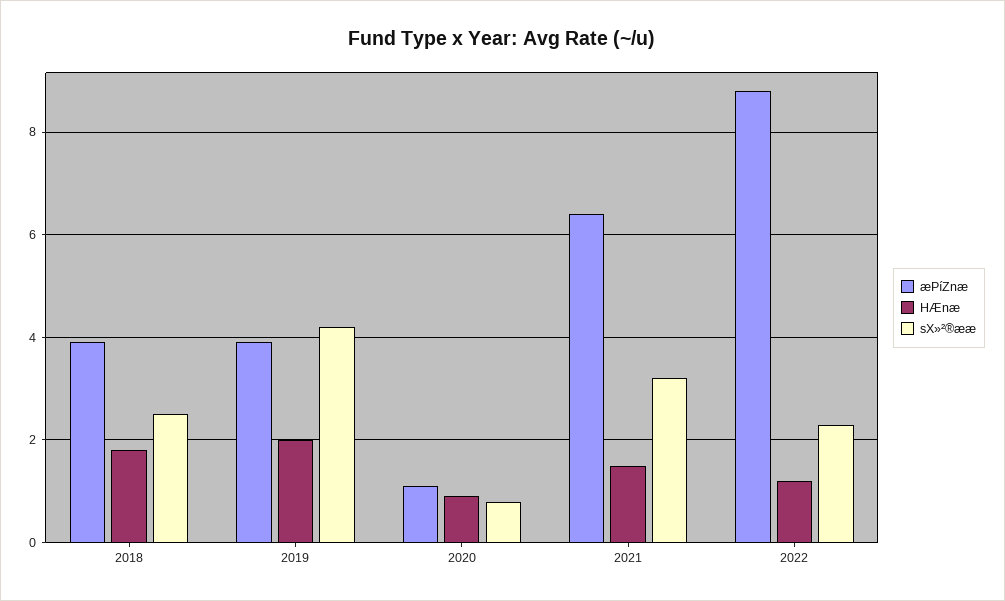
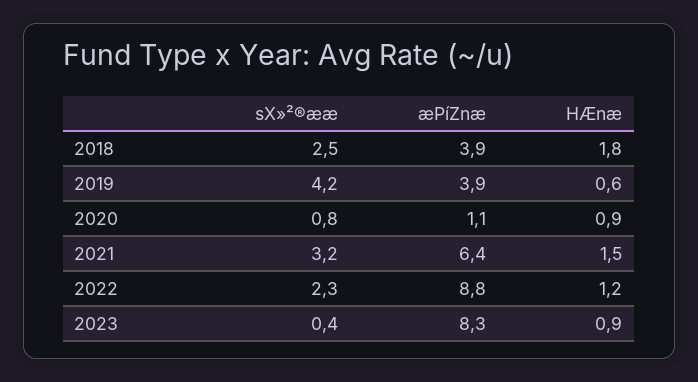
  {
    "æPíZnæ": {
      "2018": 3.9,
      "2019": 3.9,
      "2020": 1.1,
      "2021": 6.4,
-     "2022": 8.8
+     "2022": 8.8,
+     "2023": 8.3
    },
    "HÆnæ": {
      "2018": 1.8,
-     "2019": 2,
+     "2019": 0.6,
      "2020": 0.9,
      "2021": 1.5,
-     "2022": 1.2
+     "2022": 1.2,
+     "2023": 0.9
    },
    "sX»²®ææ": {
      "2018": 2.5,
      "2019": 4.2,
      "2020": 0.8,
      "2021": 3.2,
-     "2022": 2.3
+     "2022": 2.3,
+     "2023": 0.4
    }
  }

